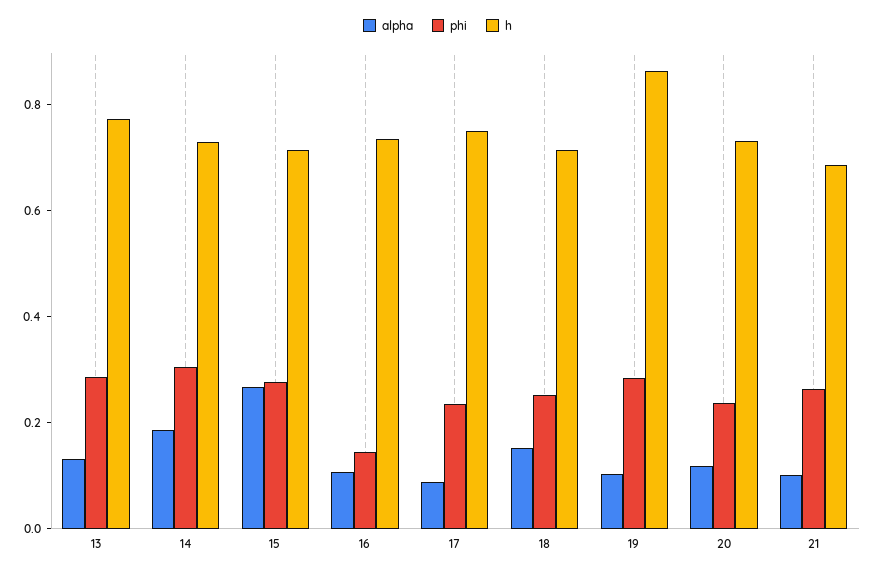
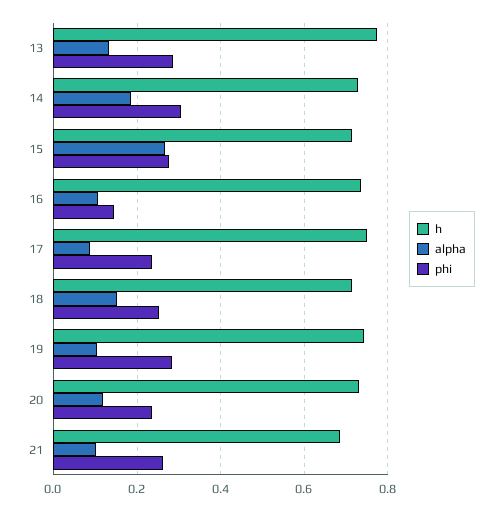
  {
    "alpha": {
      "13": 0.14,
      "14": 0.18,
      "15": 0.26,
      "16": 0.1,
      "17": 0.08,
      "18": 0.16,
      "19": 0.1,
      "20": 0.12,
      "21": 0.1
    },
    "phi": {
      "13": 0.28,
      "14": 0.3,
      "15": 0.28,
      "16": 0.14,
      "17": 0.24,
      "18": 0.26,
      "19": 0.28,
      "20": 0.24,
      "21": 0.26
    },
    "h": {
      "13": 0.78,
      "14": 0.72,
      "15": 0.72,
      "16": 0.74,
      "17": 0.76,
      "18": 0.72,
-     "19": 0.85,
+     "19": 0.74,
      "20": 0.74,
      "21": 0.68
    }
  }

